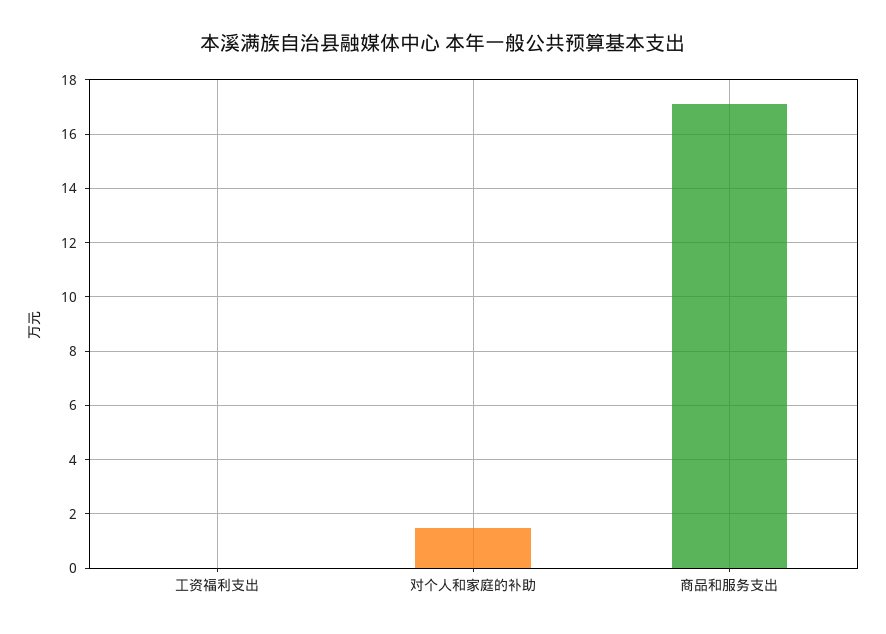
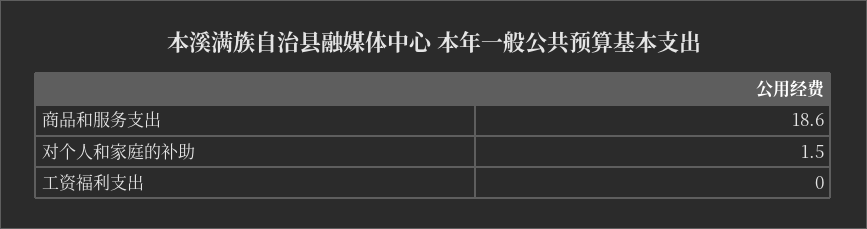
  {
    "工资福利支出": 0,
    "对个人和家庭的补助": 1.5,
-   "商品和服务支出": 17
+   "商品和服务支出": 18.6
  }

